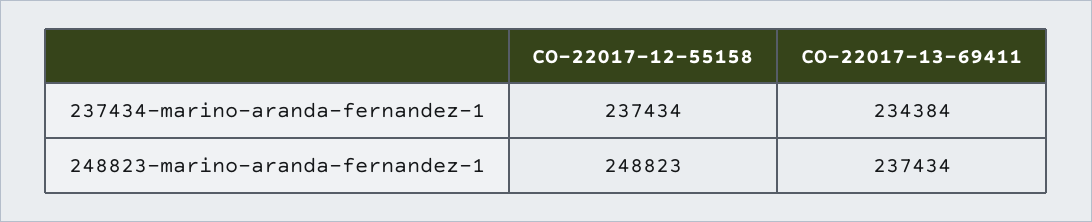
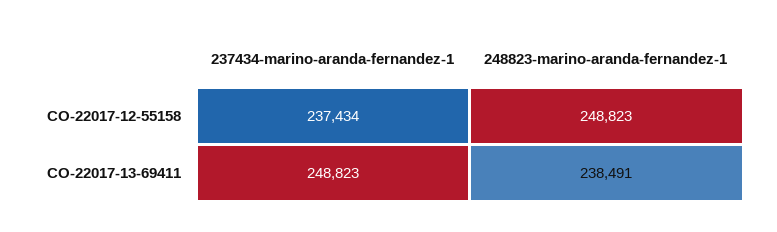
  {
    "CO-22017-12-55158": {
      "237434-marino-aranda-fernandez-1": 237434,
      "248823-marino-aranda-fernandez-1": 248823
    },
    "CO-22017-13-69411": {
-     "237434-marino-aranda-fernandez-1": 234384,
+     "237434-marino-aranda-fernandez-1": 248823,
-     "248823-marino-aranda-fernandez-1": 237434
+     "248823-marino-aranda-fernandez-1": 238491
    }
  }

